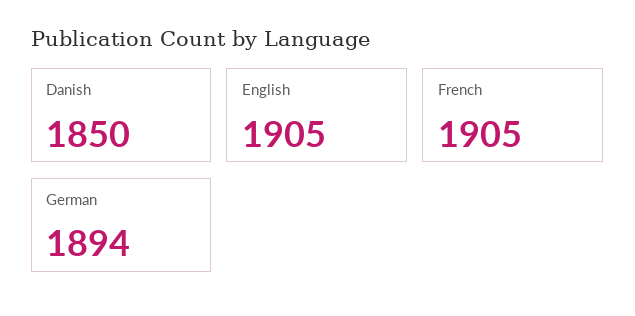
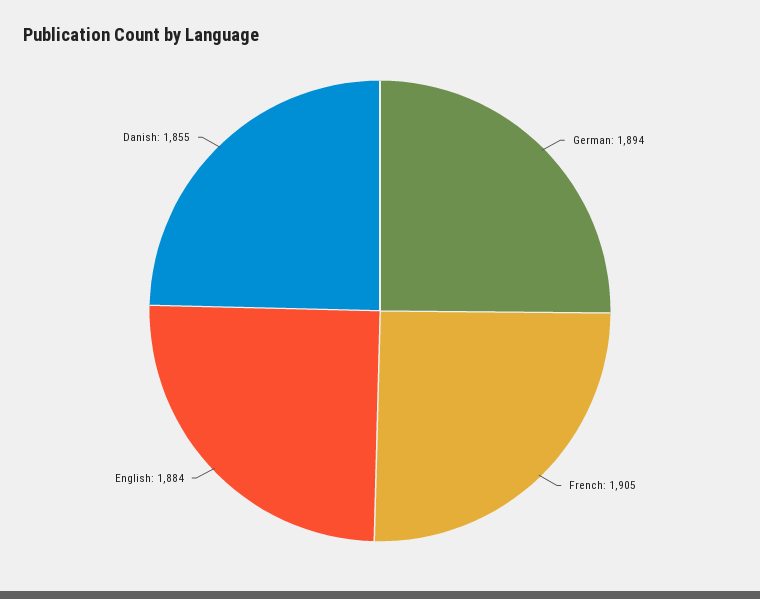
  {
-   "Danish": 1850,
+   "Danish": 1855,
-   "English": 1905,
+   "English": 1884,
    "French": 1905,
    "German": 1894
  }

